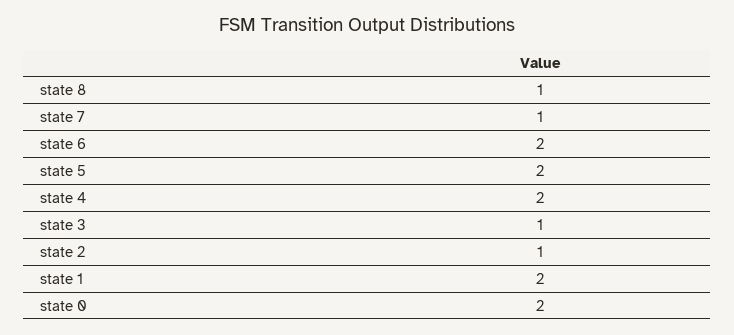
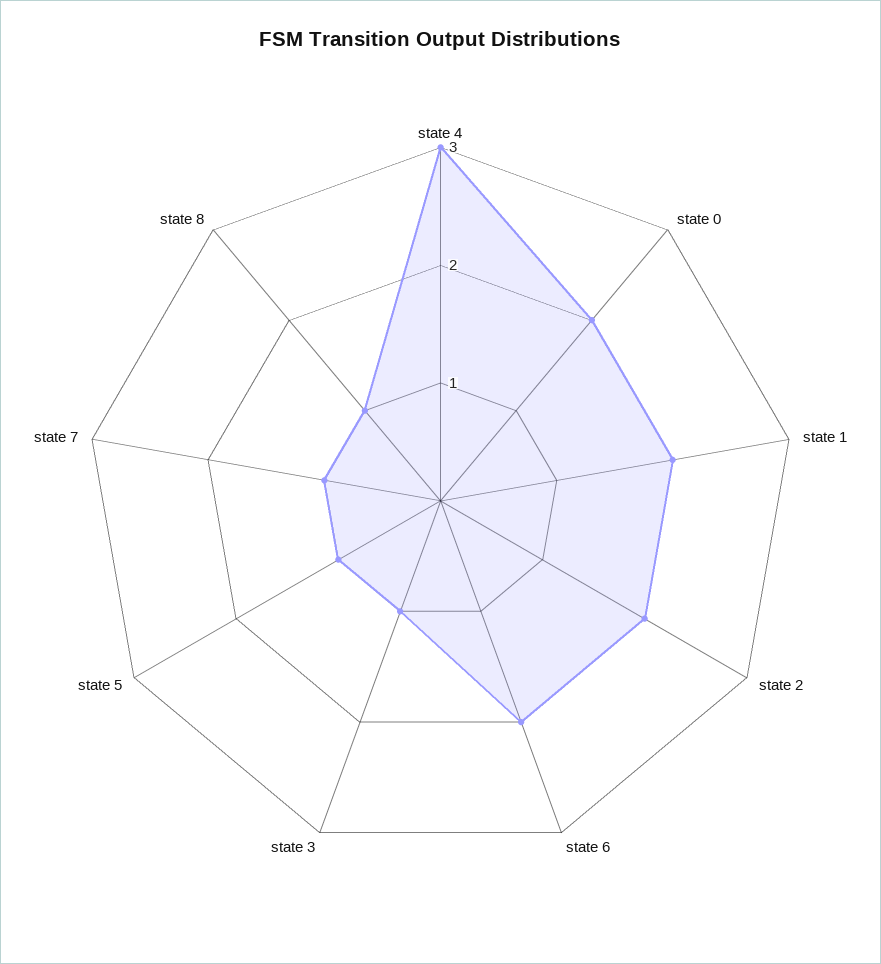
  {
    "state 8": 1,
    "state 7": 1,
    "state 6": 2,
-   "state 5": 2,
+   "state 5": 1,
-   "state 4": 2,
+   "state 4": 3,
    "state 3": 1,
-   "state 2": 1,
+   "state 2": 2,
    "state 1": 2,
    "state 0": 2
  }

